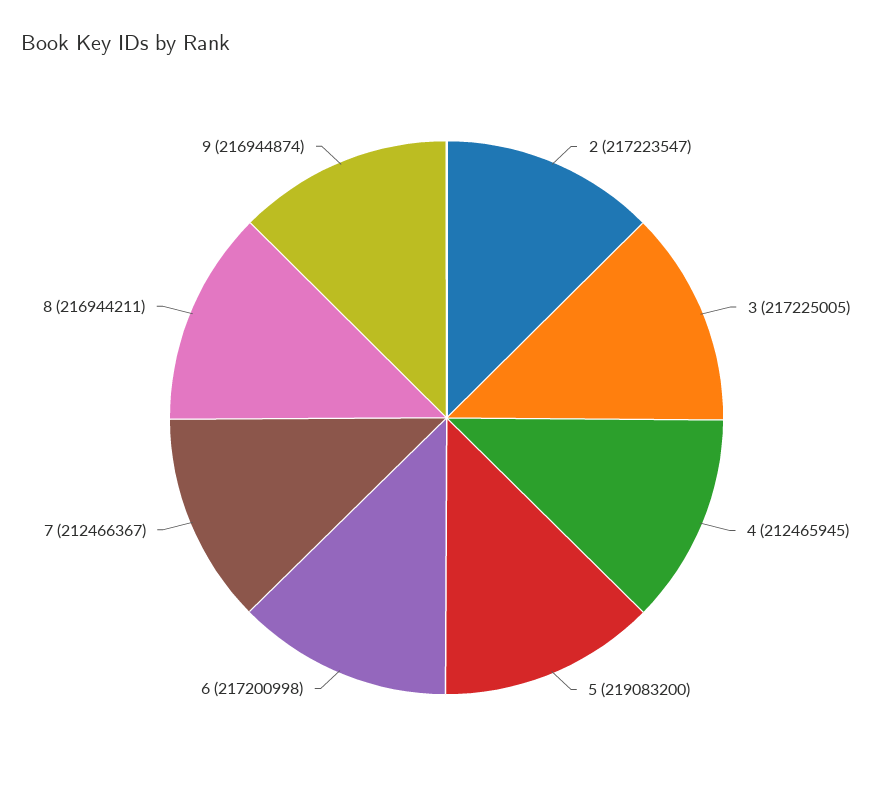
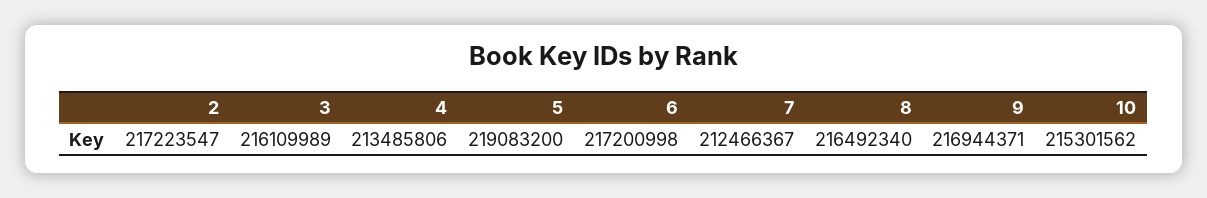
  {
    "2": 217223547,
-   "3": 217225005,
+   "3": 216109989,
-   "4": 212465945,
+   "4": 213485806,
    "5": 219083200,
    "6": 217200998,
    "7": 212466367,
-   "8": 216944211,
+   "8": 216492340,
-   "9": 216944874
+   "9": 216944371,
+   "10": 215301562
  }

